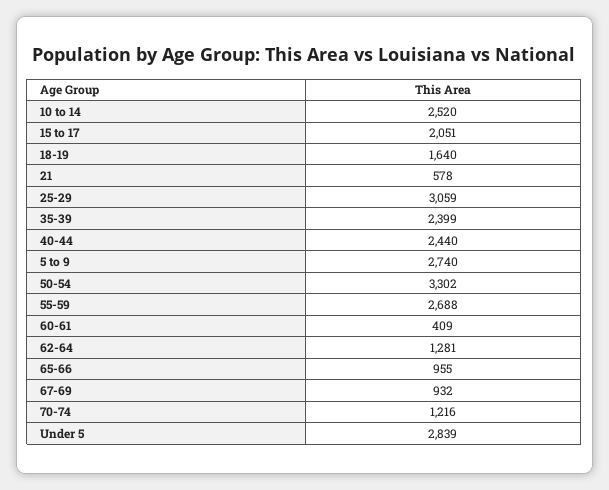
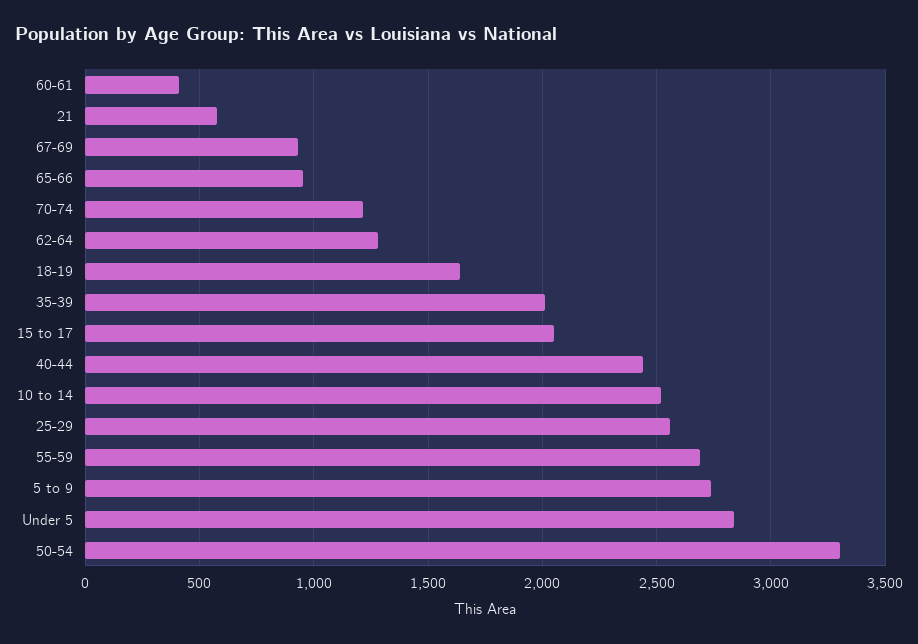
  {
    "10 to 14": 2520,
    "15 to 17": 2051,
    "18-19": 1640,
    "21": 578,
-   "25-29": 3059,
+   "25-29": 2550,
-   "35-39": 2399,
+   "35-39": 2000,
    "40-44": 2440,
    "5 to 9": 2740,
    "50-54": 3302,
    "55-59": 2688,
    "60-61": 409,
    "62-64": 1281,
    "65-66": 955,
    "67-69": 932,
    "70-74": 1216,
    "Under 5": 2839
  }

